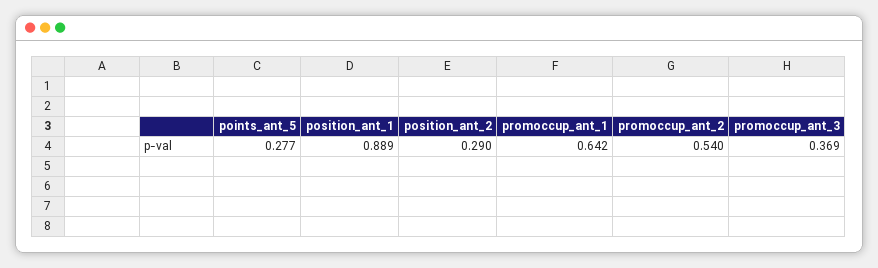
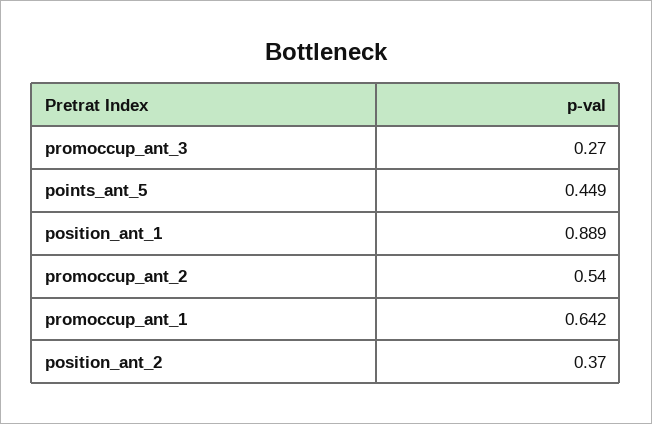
  {
-   "points_ant_5": 0.277,
+   "points_ant_5": 0.449,
    "position_ant_1": 0.889,
-   "position_ant_2": 0.29,
+   "position_ant_2": 0.37,
    "promoccup_ant_1": 0.642,
    "promoccup_ant_2": 0.54,
-   "promoccup_ant_3": 0.369
+   "promoccup_ant_3": 0.27
  }

